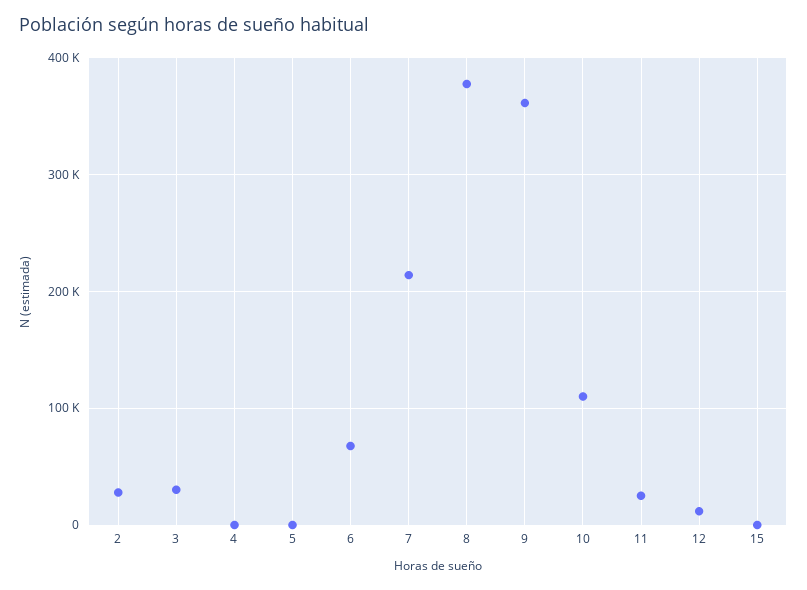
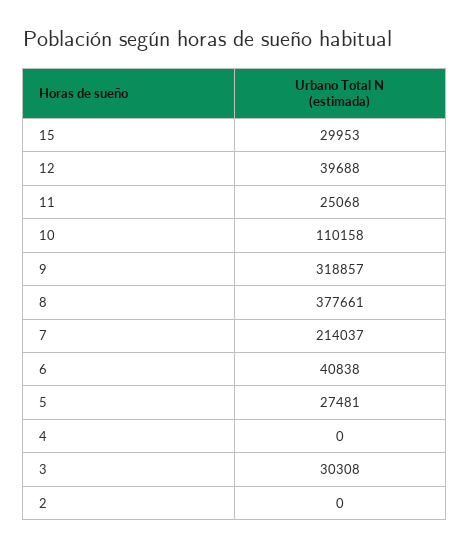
  {
-   "2": 30000,
+   "2": 0,
    "3": 30308,
    "4": 0,
-   "5": 0,
+   "5": 27481,
-   "6": 70000,
+   "6": 40838,
    "7": 214037,
    "8": 377661,
-   "9": 360000,
+   "9": 318857,
    "10": 110158,
    "11": 25068,
-   "12": 10000,
+   "12": 39688,
-   "15": 0
+   "15": 29953
  }

